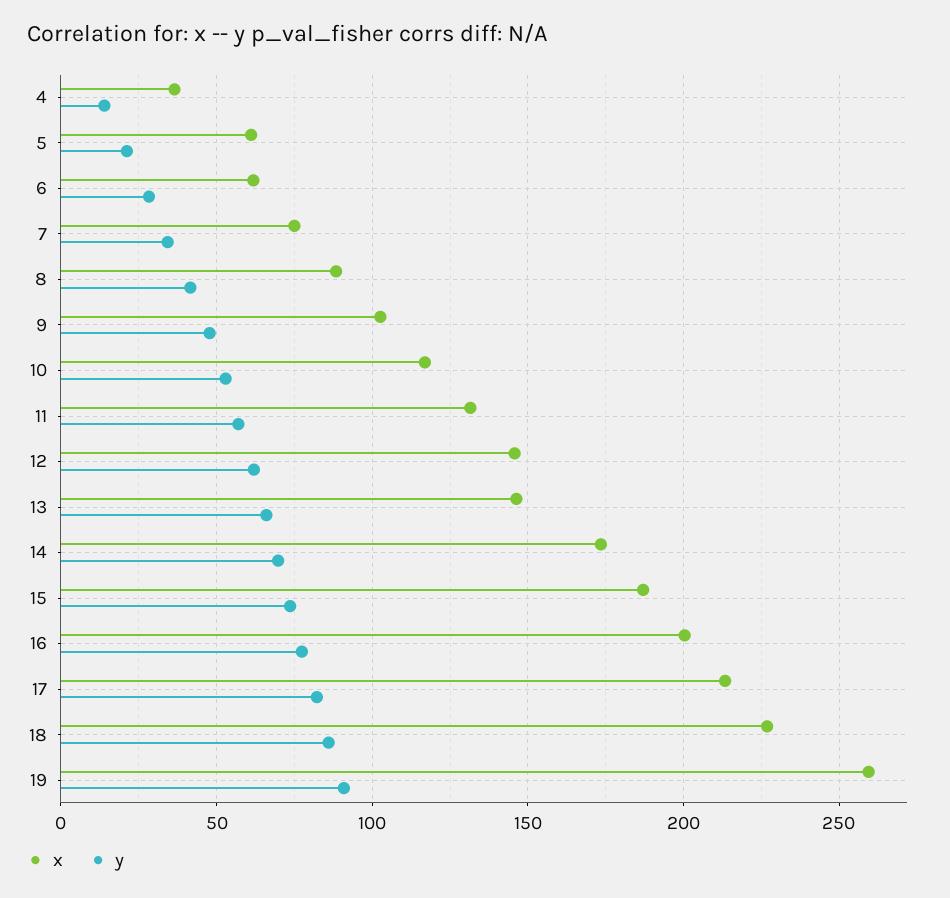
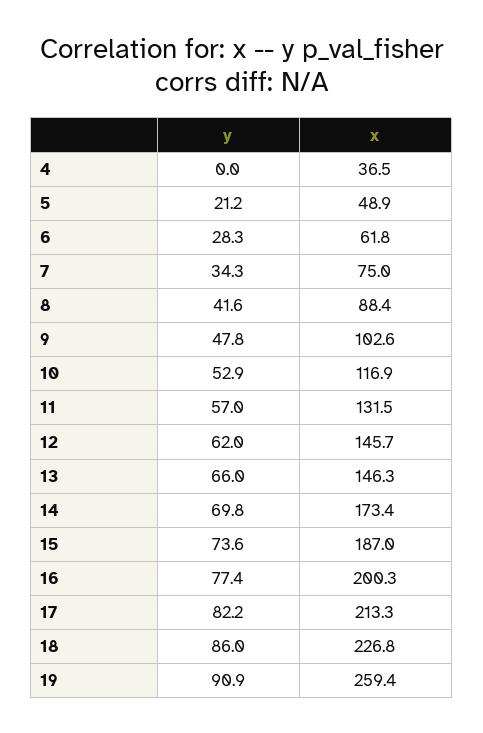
  {
    "x": {
      "4": 36.5,
-     "5": 60,
+     "5": 48.9,
      "6": 61.8,
      "7": 75,
      "8": 88.4,
      "9": 102.6,
      "10": 116.9,
      "11": 131.5,
      "12": 145.7,
      "13": 146.3,
      "14": 173.4,
      "15": 187,
      "16": 200.3,
      "17": 213.3,
      "18": 226.8,
      "19": 259.4
    },
    "y": {
-     "4": 15,
+     "4": 0,
      "5": 21.2,
      "6": 28.3,
      "7": 34.3,
      "8": 41.6,
      "9": 47.8,
      "10": 52.9,
      "11": 57,
      "12": 62,
      "13": 66,
      "14": 69.8,
      "15": 73.6,
      "16": 77.4,
      "17": 82.2,
      "18": 86,
      "19": 90.9
    }
  }

